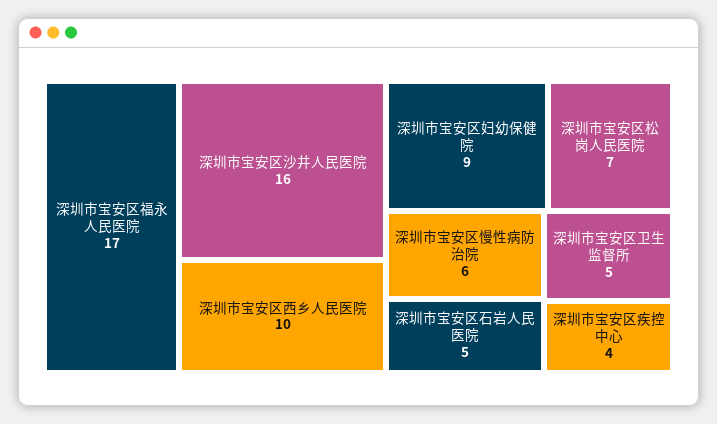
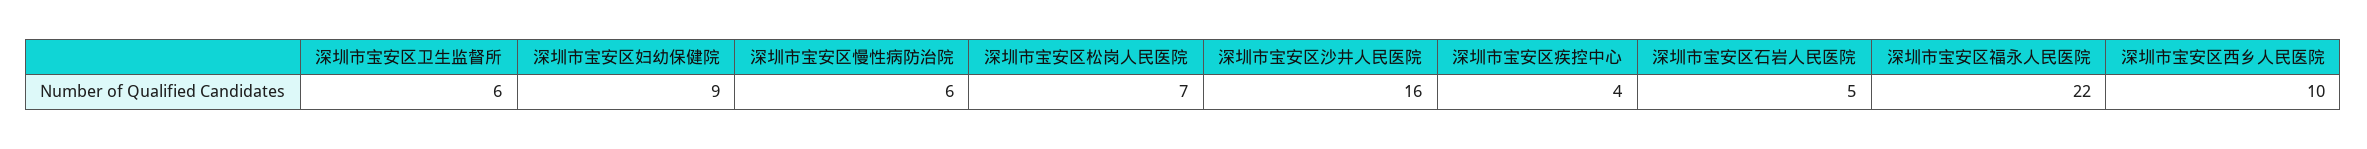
  {
-   "深圳市宝安区福永人民医院": 17,
+   "深圳市宝安区福永人民医院": 22,
    "深圳市宝安区沙井人民医院": 16,
    "深圳市宝安区西乡人民医院": 10,
    "深圳市宝安区妇幼保健院": 9,
    "深圳市宝安区松岗人民医院": 7,
    "深圳市宝安区慢性病防治院": 6,
    "深圳市宝安区石岩人民医院": 5,
-   "深圳市宝安区卫生监督所": 5,
+   "深圳市宝安区卫生监督所": 6,
    "深圳市宝安区疾控中心": 4
  }

